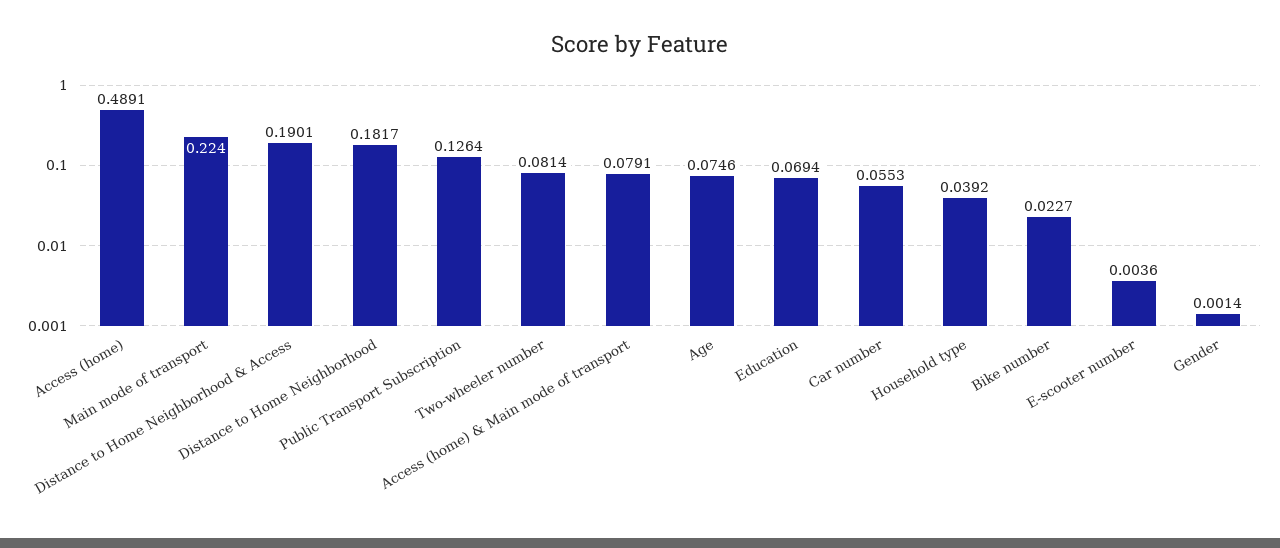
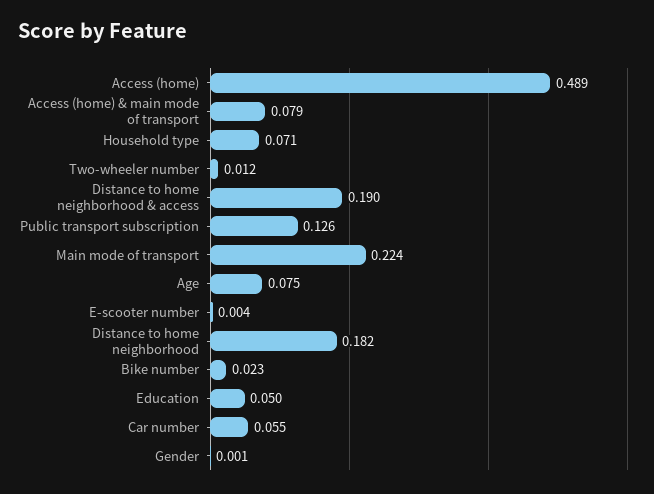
  {
    "Access (home)": 0.4891,
    "Main mode of transport": 0.224,
    "Distance to Home Neighborhood & Access": 0.1901,
    "Distance to Home Neighborhood": 0.1817,
    "Public Transport Subscription": 0.1264,
-   "Two-wheeler number": 0.0814,
+   "Two-wheeler number": 0.012,
    "Access (home) & Main mode of transport": 0.0791,
    "Age": 0.0746,
-   "Education": 0.0694,
+   "Education": 0.05,
    "Car number": 0.0553,
-   "Household type": 0.0392,
+   "Household type": 0.071,
    "Bike number": 0.0227,
    "E-scooter number": 0.0036,
    "Gender": 0.0014
  }

